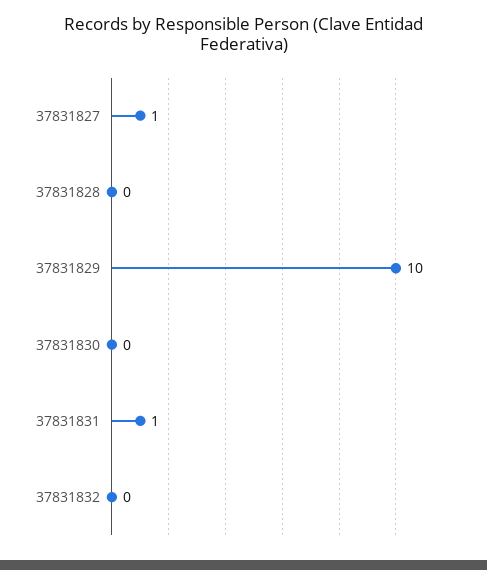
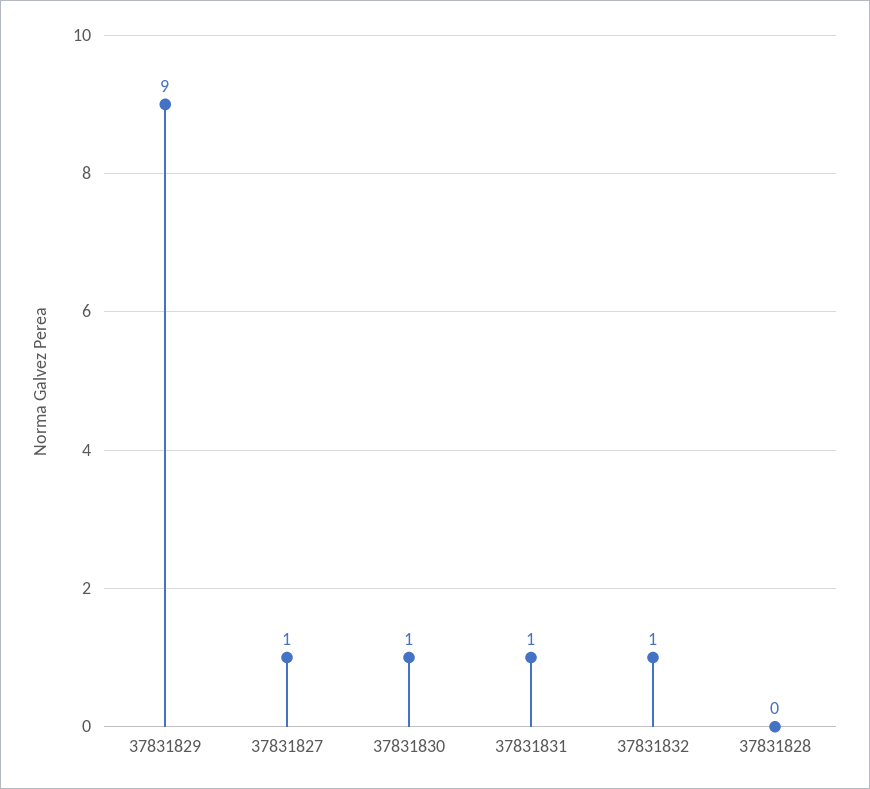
  {
    "37831827": 1,
    "37831828": 0,
-   "37831829": 10,
+   "37831829": 9,
-   "37831830": 0,
+   "37831830": 1,
    "37831831": 1,
-   "37831832": 0
+   "37831832": 1
  }

